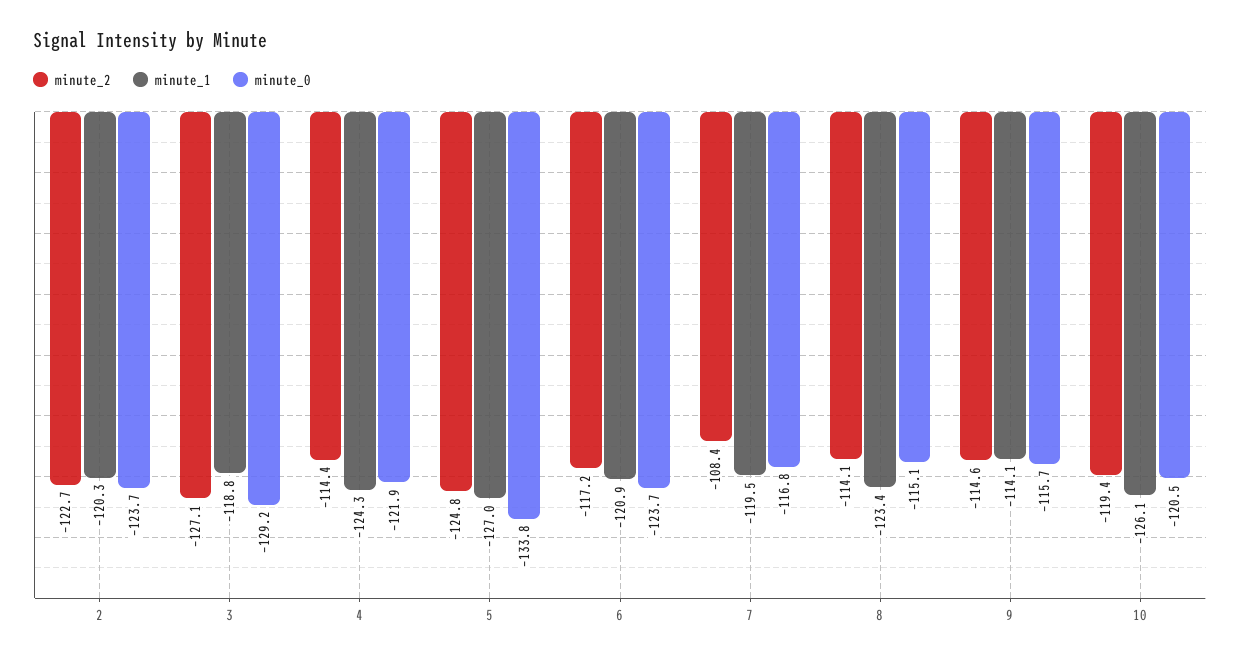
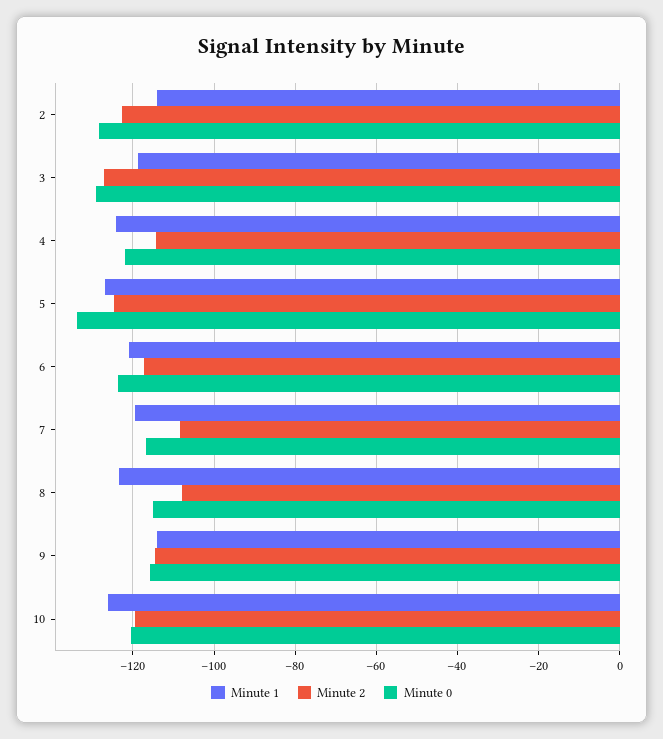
  {
    "minute_2": {
      "2": -122.7,
      "3": -127.1,
      "4": -114.4,
      "5": -124.8,
      "6": -117.2,
      "7": -108.4,
-     "8": -114.1,
+     "8": -108,
      "9": -114.6,
      "10": -119.4
    },
    "minute_1": {
-     "2": -120.3,
+     "2": -114,
      "3": -118.8,
      "4": -124.3,
      "5": -127,
      "6": -120.9,
      "7": -119.5,
      "8": -123.4,
      "9": -114.1,
      "10": -126.1
    },
    "minute_0": {
-     "2": -123.7,
+     "2": -128,
      "3": -129.2,
      "4": -121.9,
      "5": -133.8,
      "6": -123.7,
      "7": -116.8,
      "8": -115.1,
      "9": -115.7,
      "10": -120.5
    }
  }

